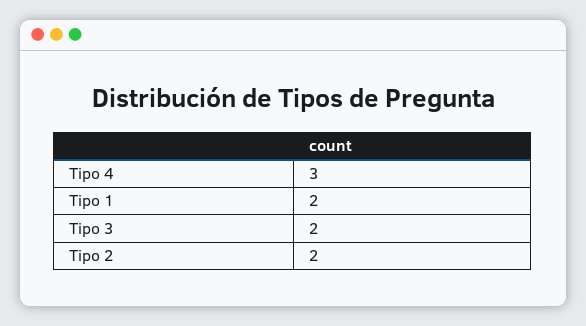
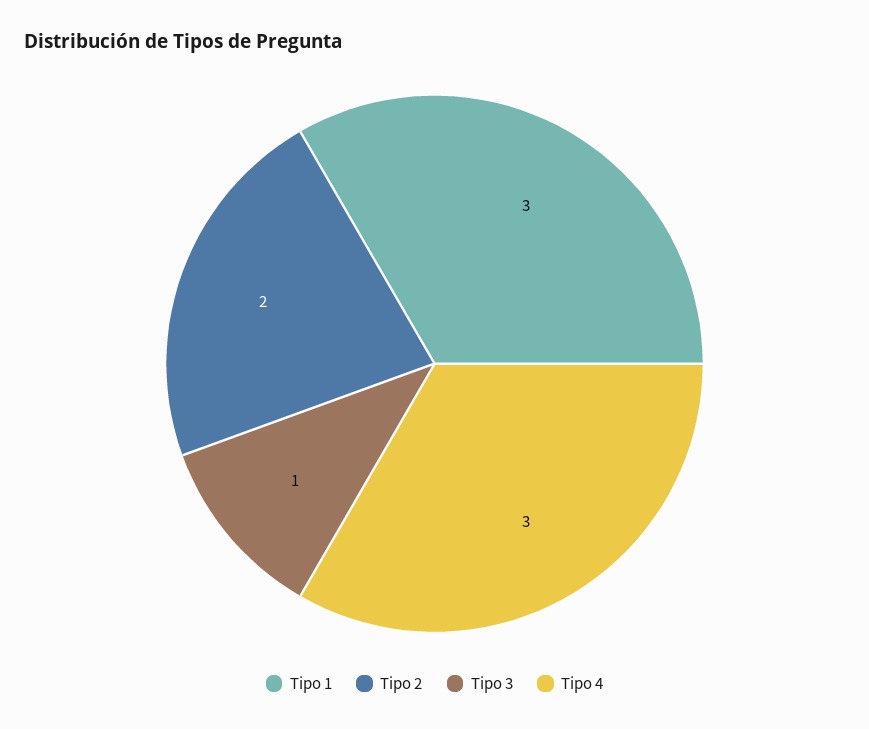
  {
    "Tipo 4": 3,
-   "Tipo 1": 2,
+   "Tipo 1": 3,
-   "Tipo 3": 2,
+   "Tipo 3": 1,
    "Tipo 2": 2
  }

